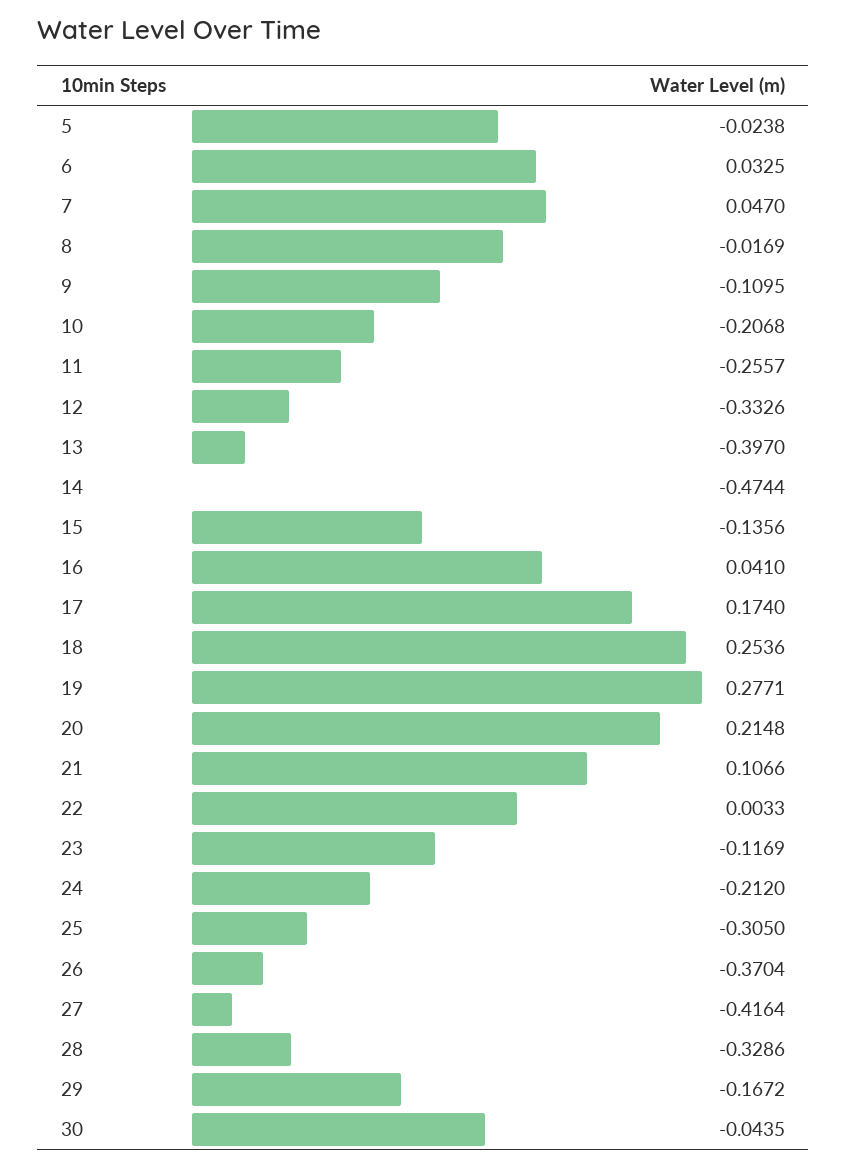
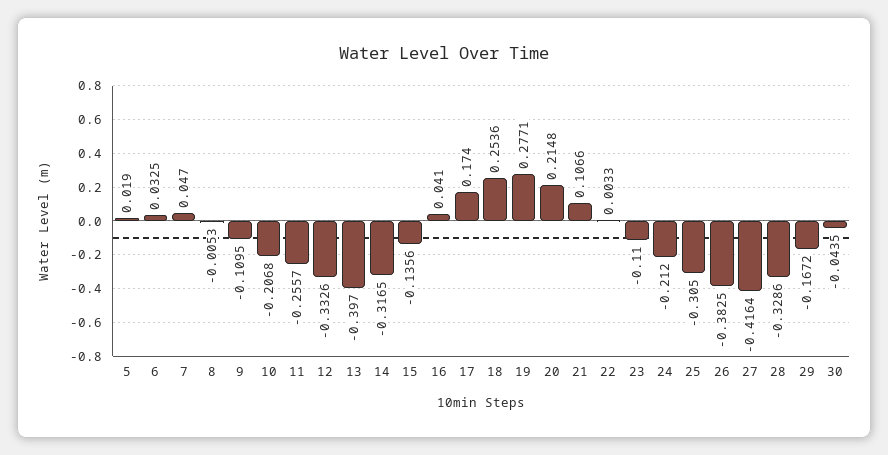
  {
-   "5": -0.0238,
+   "5": 0.019,
    "6": 0.0325,
    "7": 0.047,
-   "8": -0.0169,
+   "8": -0.0053,
    "9": -0.1095,
    "10": -0.2068,
    "11": -0.2557,
    "12": -0.3326,
    "13": -0.397,
-   "14": -0.4744,
+   "14": -0.3165,
    "15": -0.1356,
    "16": 0.041,
    "17": 0.174,
    "18": 0.2536,
    "19": 0.2771,
    "20": 0.2148,
    "21": 0.1066,
    "22": 0.0033,
-   "23": -0.1169,
+   "23": -0.11,
    "24": -0.212,
    "25": -0.305,
-   "26": -0.3704,
+   "26": -0.3825,
    "27": -0.4164,
    "28": -0.3286,
    "29": -0.1672,
    "30": -0.0435
  }

